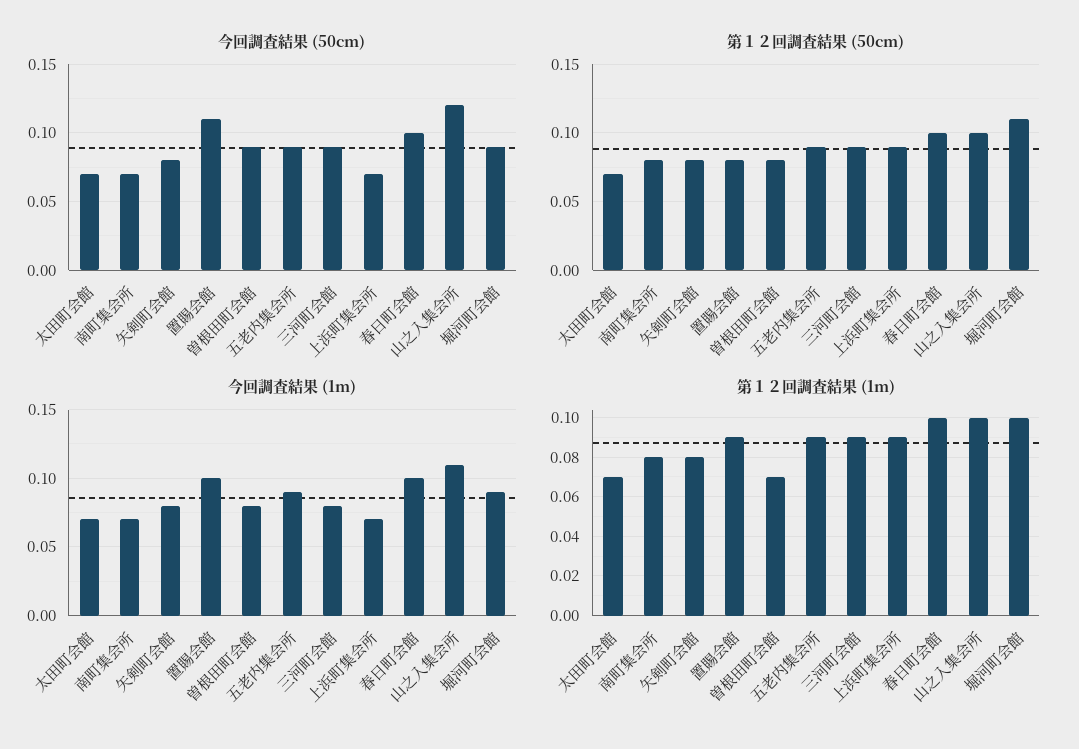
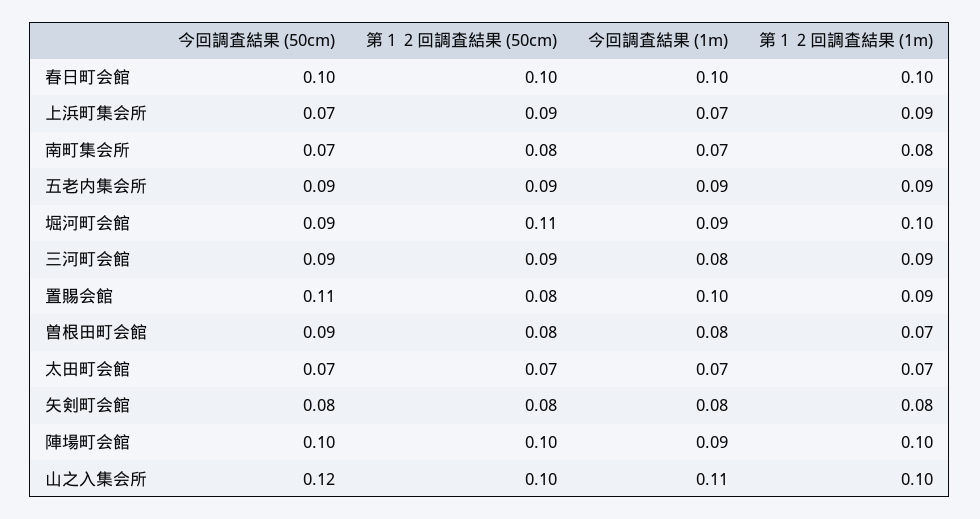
  {
    "今回調査結果 (50cm)": {
      "太田町会館": 0.07,
      "南町集会所": 0.07,
      "矢剣町会館": 0.08,
      "置賜会館": 0.11,
      "曽根田町会館": 0.09,
      "五老内集会所": 0.09,
      "三河町会館": 0.09,
      "上浜町集会所": 0.07,
      "春日町会館": 0.1,
      "山之入集会所": 0.12,
-     "堀河町会館": 0.09
+     "堀河町会館": 0.09,
+     "陣場町会館": 0.1
    },
    "第１２回調査結果 (50cm)": {
      "太田町会館": 0.07,
      "南町集会所": 0.08,
      "矢剣町会館": 0.08,
      "置賜会館": 0.08,
      "曽根田町会館": 0.08,
      "五老内集会所": 0.09,
      "三河町会館": 0.09,
      "上浜町集会所": 0.09,
      "春日町会館": 0.1,
      "山之入集会所": 0.1,
-     "堀河町会館": 0.11
+     "堀河町会館": 0.11,
+     "陣場町会館": 0.1
    },
    "今回調査結果 (1m)": {
      "太田町会館": 0.07,
      "南町集会所": 0.07,
      "矢剣町会館": 0.08,
      "置賜会館": 0.1,
      "曽根田町会館": 0.08,
      "五老内集会所": 0.09,
      "三河町会館": 0.08,
      "上浜町集会所": 0.07,
      "春日町会館": 0.1,
      "山之入集会所": 0.11,
-     "堀河町会館": 0.09
+     "堀河町会館": 0.09,
+     "陣場町会館": 0.09
    },
    "第１２回調査結果 (1m)": {
      "太田町会館": 0.07,
      "南町集会所": 0.08,
      "矢剣町会館": 0.08,
      "置賜会館": 0.09,
      "曽根田町会館": 0.07,
      "五老内集会所": 0.09,
      "三河町会館": 0.09,
      "上浜町集会所": 0.09,
      "春日町会館": 0.1,
      "山之入集会所": 0.1,
-     "堀河町会館": 0.1
+     "堀河町会館": 0.1,
+     "陣場町会館": 0.1
    }
  }

